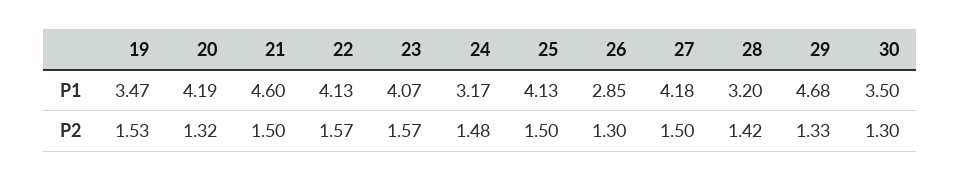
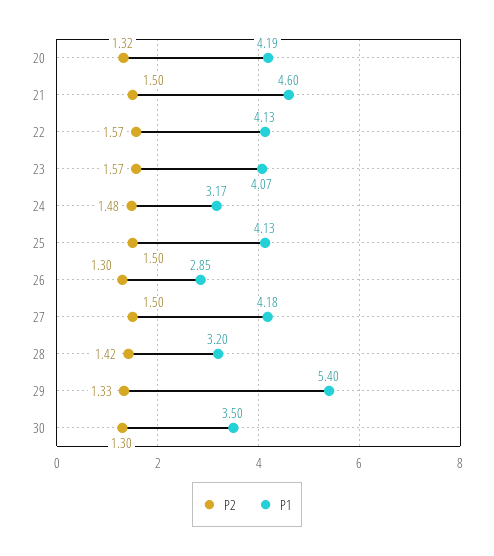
  {
    "P1": {
-     "19": 3.47,
      "20": 4.19,
      "21": 4.6,
      "22": 4.13,
      "23": 4.07,
      "24": 3.17,
      "25": 4.13,
      "26": 2.85,
      "27": 4.18,
      "28": 3.2,
-     "29": 4.68,
+     "29": 5.4,
      "30": 3.5
    },
    "P2": {
-     "19": 1.53,
      "20": 1.32,
      "21": 1.5,
      "22": 1.57,
      "23": 1.57,
      "24": 1.48,
      "25": 1.5,
      "26": 1.3,
      "27": 1.5,
      "28": 1.42,
      "29": 1.33,
      "30": 1.3
    }
  }

